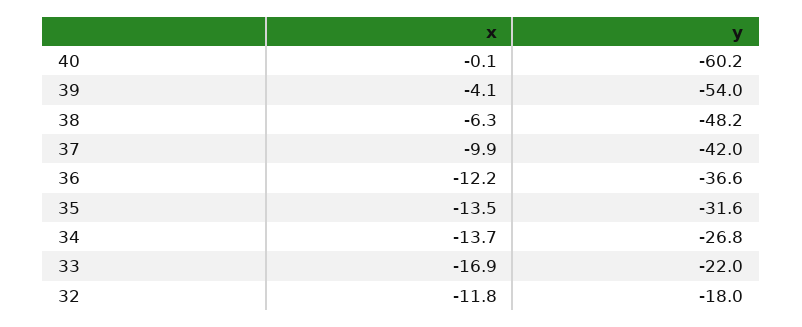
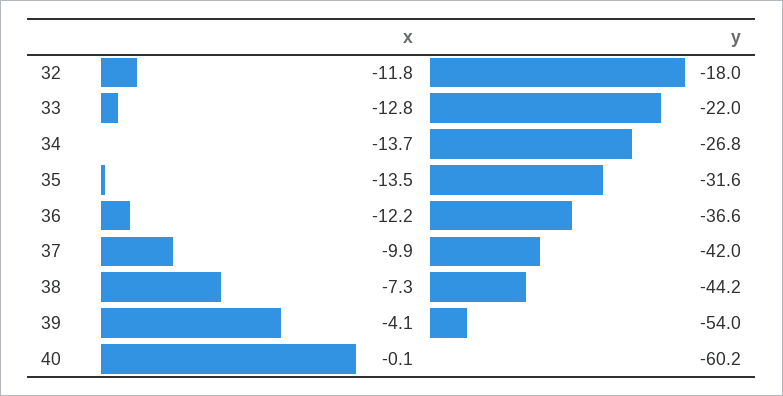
  {
    "x": {
      "40": -0.1,
      "39": -4.1,
-     "38": -6.3,
+     "38": -7.3,
      "37": -9.9,
      "36": -12.2,
      "35": -13.5,
      "34": -13.7,
-     "33": -16.9,
+     "33": -12.8,
      "32": -11.8
    },
    "y": {
      "40": -60.2,
      "39": -54,
-     "38": -48.2,
+     "38": -44.2,
      "37": -42,
      "36": -36.6,
      "35": -31.6,
      "34": -26.8,
      "33": -22,
      "32": -18
    }
  }

